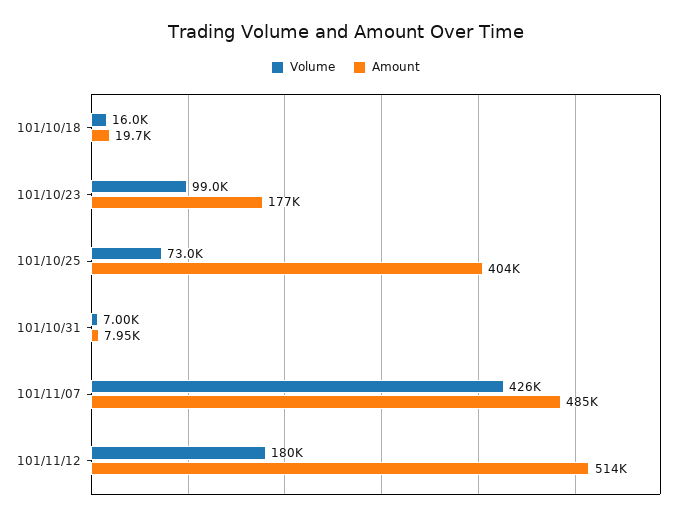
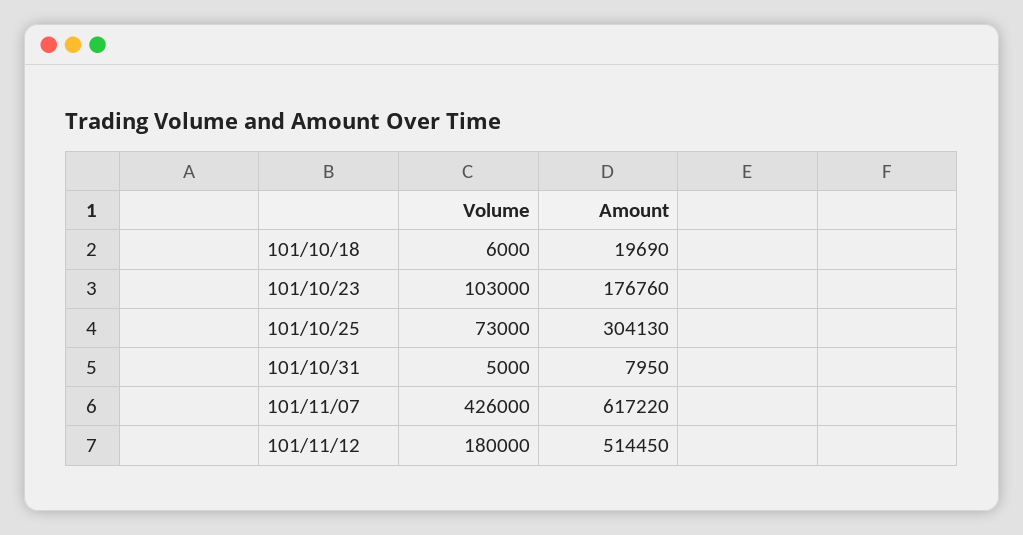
  {
    "Volume": {
-     "101/10/18": 16000,
+     "101/10/18": 6000,
-     "101/10/23": 99000,
+     "101/10/23": 103000,
      "101/10/25": 73000,
-     "101/10/31": 7000,
+     "101/10/31": 5000,
      "101/11/07": 426000,
      "101/11/12": 180000
    },
    "Amount": {
      "101/10/18": 19690,
      "101/10/23": 176760,
-     "101/10/25": 404000,
+     "101/10/25": 304130,
      "101/10/31": 7950,
-     "101/11/07": 485000,
+     "101/11/07": 617220,
      "101/11/12": 514450
    }
  }

